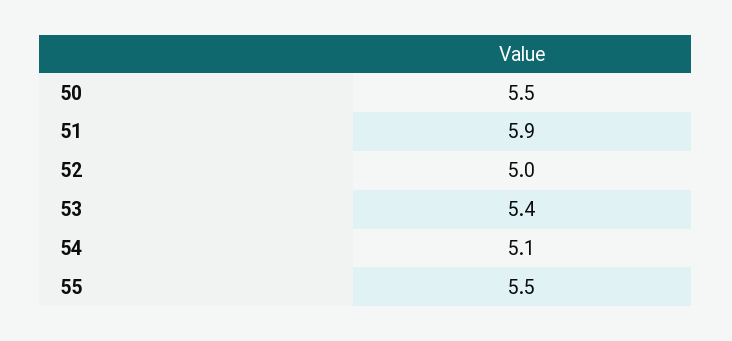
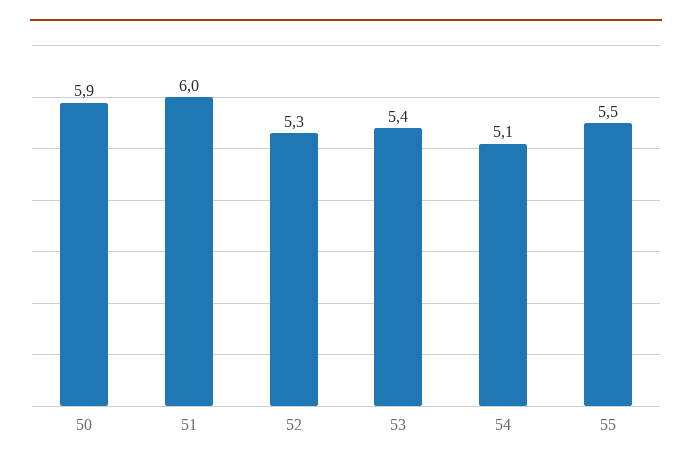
  {
-   "50": 5.5,
+   "50": 5.9,
-   "51": 5.9,
+   "51": 6,
-   "52": 5,
+   "52": 5.3,
    "53": 5.4,
    "54": 5.1,
    "55": 5.5
  }

